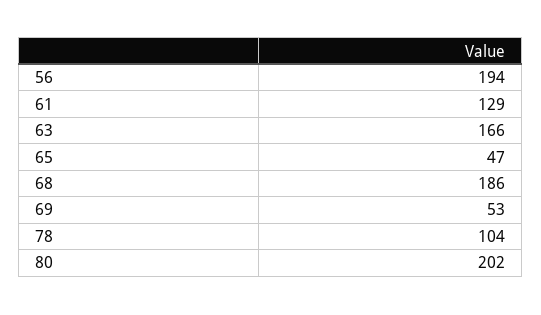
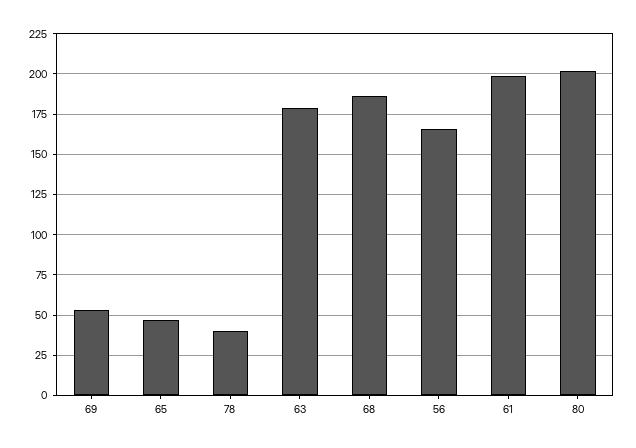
  {
-   "56": 194,
+   "56": 165,
-   "61": 129,
+   "61": 200,
-   "63": 166,
+   "63": 180,
    "65": 47,
    "68": 186,
    "69": 53,
-   "78": 104,
+   "78": 40,
    "80": 202
  }

